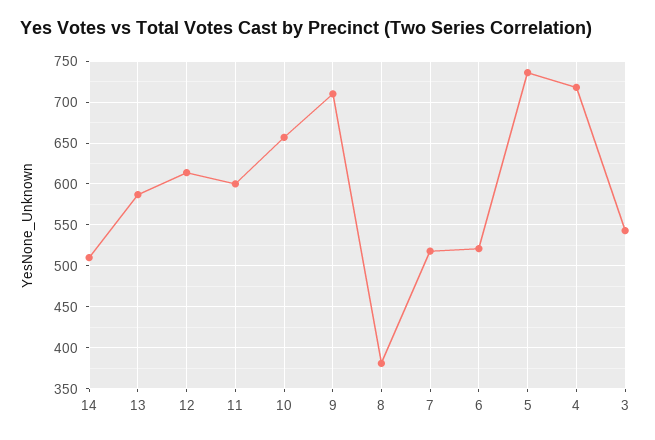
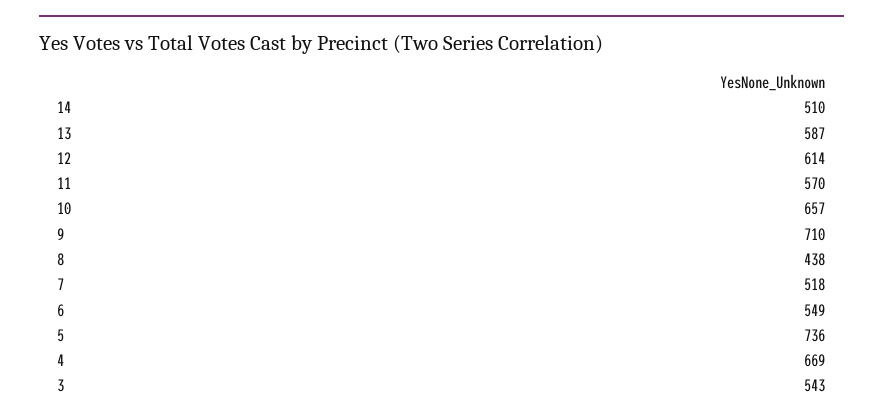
  {
    "14": 510,
    "13": 587,
    "12": 614,
-   "11": 600,
+   "11": 570,
    "10": 657,
    "9": 710,
-   "8": 380,
+   "8": 438,
    "7": 518,
-   "6": 520,
+   "6": 549,
    "5": 736,
-   "4": 720,
+   "4": 669,
    "3": 543
  }

